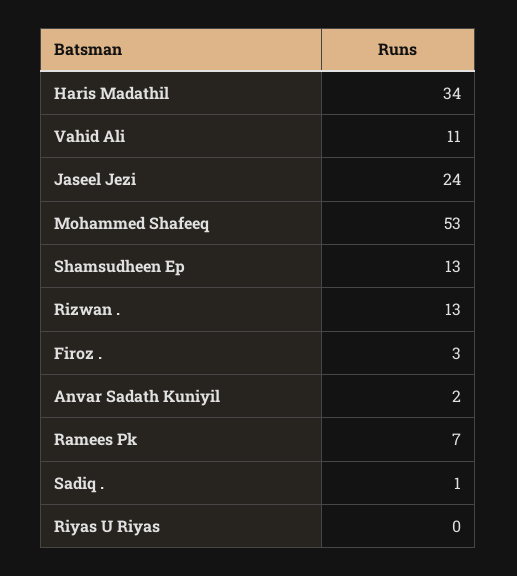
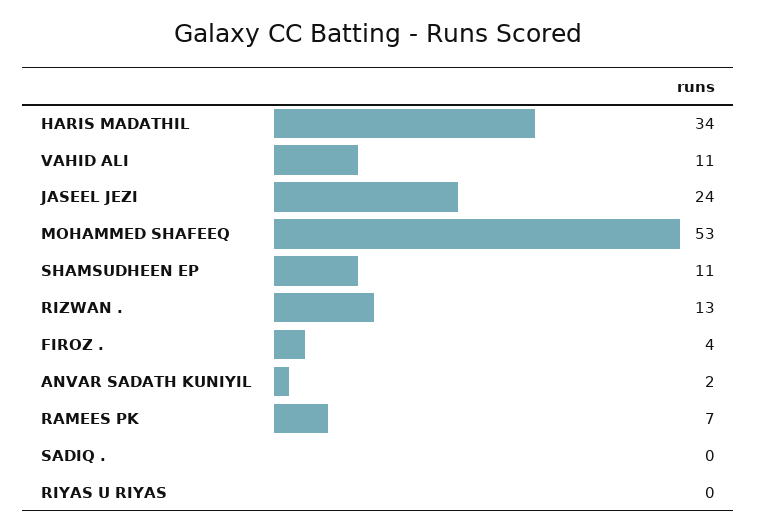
  {
    "Haris Madathil": 34,
    "Vahid Ali": 11,
    "Jaseel Jezi": 24,
    "Mohammed Shafeeq": 53,
-   "Shamsudheen Ep": 13,
+   "Shamsudheen Ep": 11,
    "Rizwan .": 13,
-   "Firoz .": 3,
+   "Firoz .": 4,
    "Anvar Sadath Kuniyil": 2,
    "Ramees Pk": 7,
-   "Sadiq .": 1,
+   "Sadiq .": 0,
    "Riyas U Riyas": 0
  }

